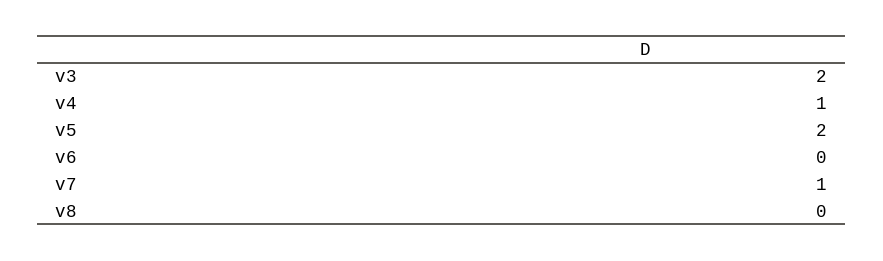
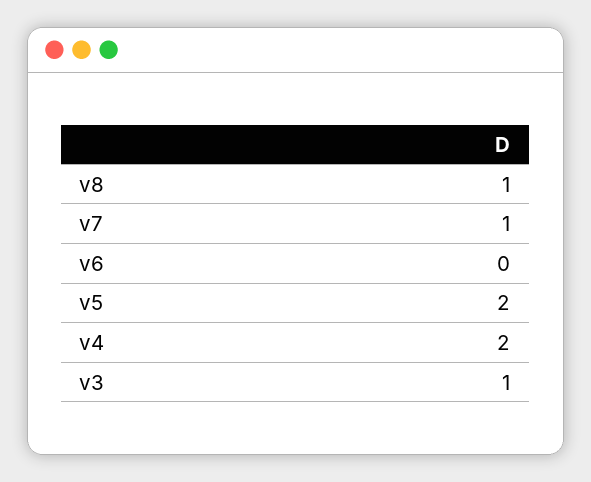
  {
-   "v3": 2,
+   "v3": 1,
-   "v4": 1,
+   "v4": 2,
    "v5": 2,
    "v6": 0,
    "v7": 1,
-   "v8": 0
+   "v8": 1
  }

